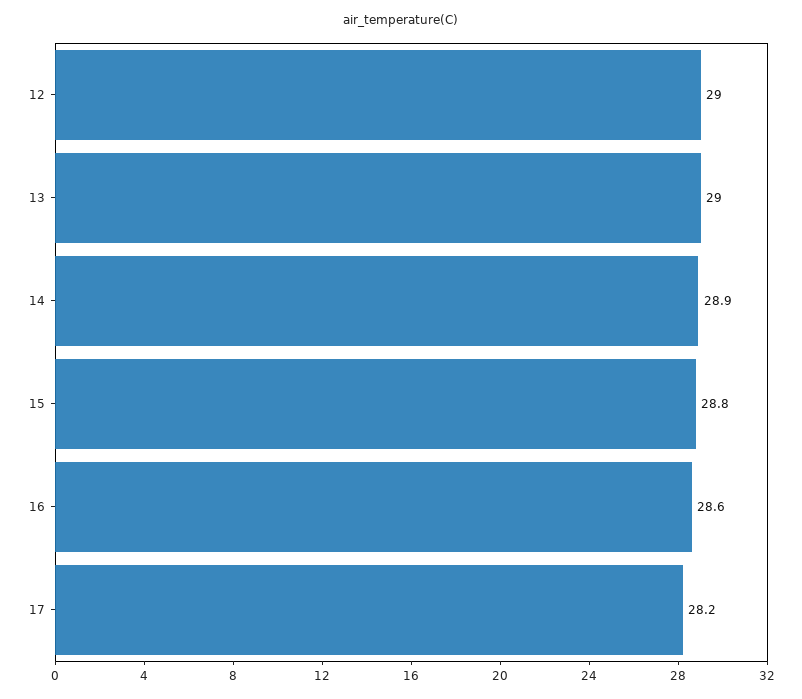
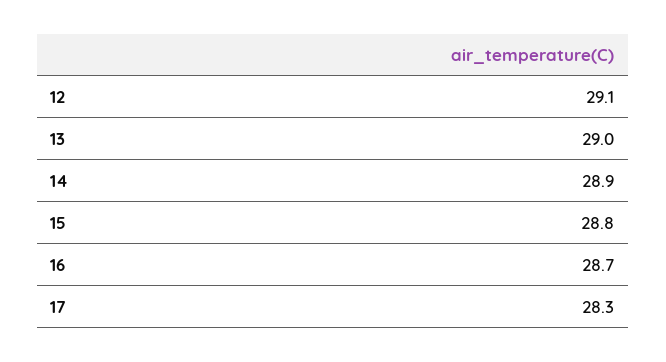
  {
-   "12": 29,
+   "12": 29.1,
    "13": 29,
    "14": 28.9,
    "15": 28.8,
-   "16": 28.6,
+   "16": 28.7,
-   "17": 28.2
+   "17": 28.3
  }

